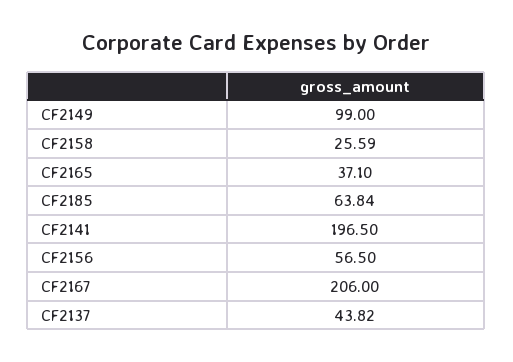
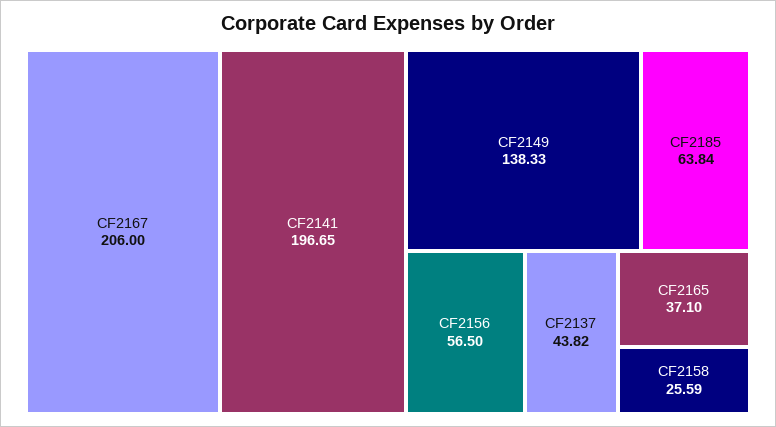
  {
-   "CF2149": 99,
+   "CF2149": 138.33,
    "CF2158": 25.59,
    "CF2165": 37.1,
    "CF2185": 63.84,
-   "CF2141": 196.5,
+   "CF2141": 196.65,
    "CF2156": 56.5,
    "CF2167": 206,
    "CF2137": 43.82
  }

